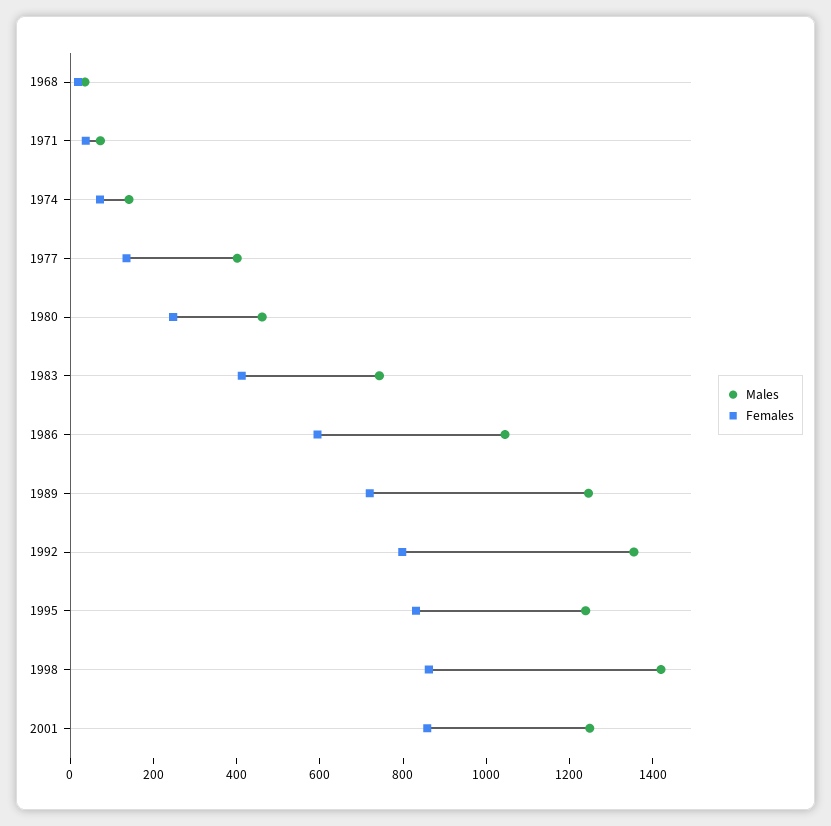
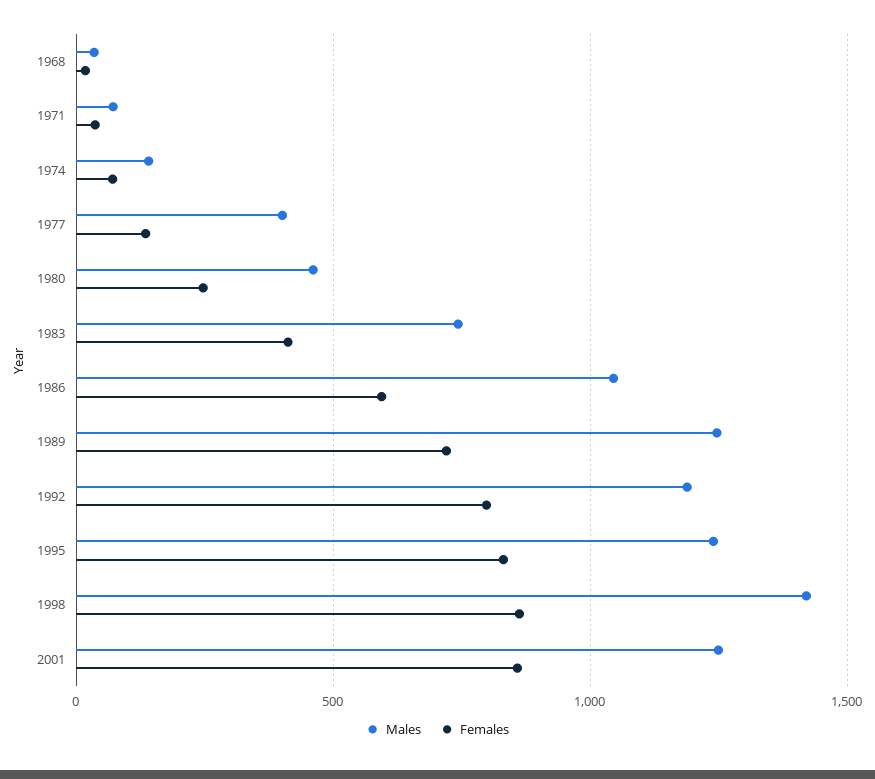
  {
    "Males": {
      "1968": 50,
      "1971": 50,
      "1974": 150,
      "1977": 400,
      "1980": 450,
      "1983": 750,
      "1986": 1050,
      "1989": 1250,
-     "1992": 1350,
+     "1992": 1200,
      "1995": 1250,
      "1998": 1400,
      "2001": 1250
    },
    "Females": {
      "1968": 0,
      "1971": 50,
      "1974": 50,
      "1977": 150,
      "1980": 250,
      "1983": 400,
      "1986": 600,
      "1989": 700,
      "1992": 800,
      "1995": 850,
      "1998": 850,
      "2001": 850
    }
  }

